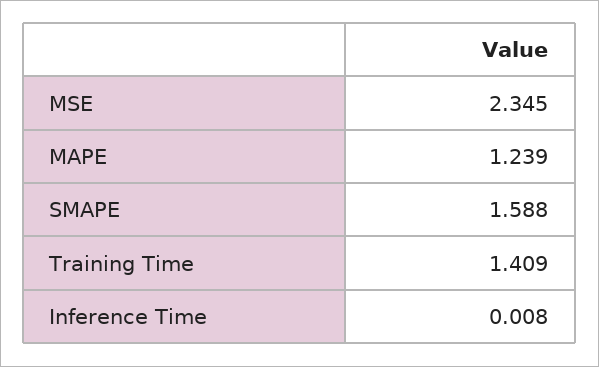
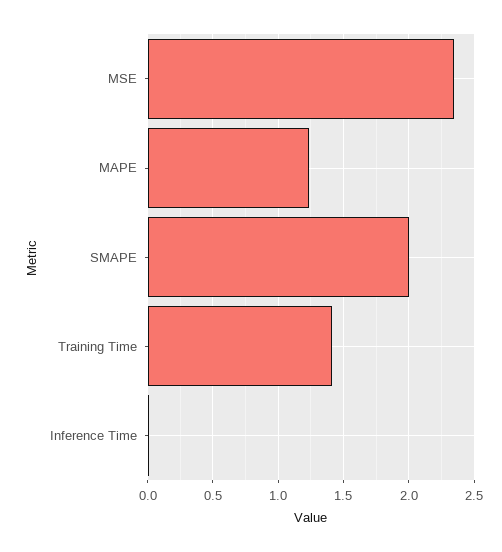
  {
    "MSE": 2.345,
    "MAPE": 1.239,
-   "SMAPE": 1.588,
+   "SMAPE": 2,
    "Training Time": 1.409,
    "Inference Time": 0.008
  }

